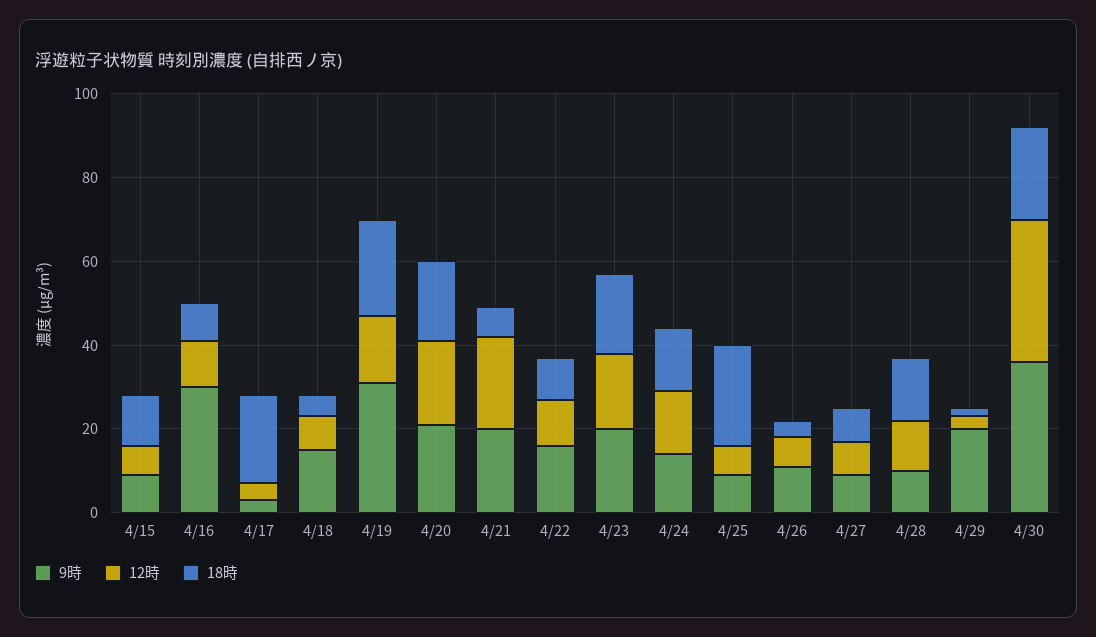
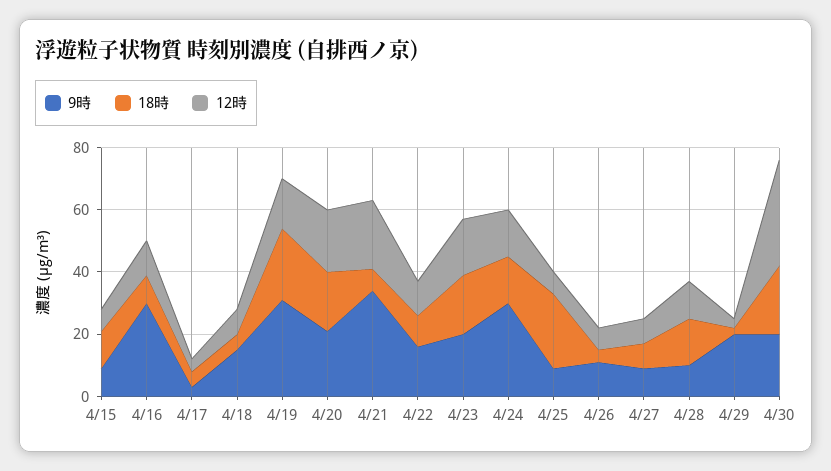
  {
    "9時": {
      "4/15": 10,
      "4/16": 30,
      "4/17": 5,
      "4/18": 15,
      "4/19": 30,
      "4/20": 20,
-     "4/21": 20,
+     "4/21": 35,
      "4/22": 15,
      "4/23": 20,
-     "4/24": 15,
+     "4/24": 30,
      "4/25": 10,
      "4/26": 10,
      "4/27": 10,
      "4/28": 10,
      "4/29": 20,
-     "4/30": 35
+     "4/30": 20
    },
    "12時": {
      "4/15": 5,
      "4/16": 10,
      "4/17": 5,
      "4/18": 10,
      "4/19": 15,
      "4/20": 20,
      "4/21": 20,
      "4/22": 10,
      "4/23": 20,
      "4/24": 15,
      "4/25": 5,
      "4/26": 5,
      "4/27": 10,
      "4/28": 10,
      "4/29": 5,
      "4/30": 35
    },
    "18時": {
      "4/15": 10,
      "4/16": 10,
-     "4/17": 20,
+     "4/17": 5,
      "4/18": 5,
      "4/19": 25,
      "4/20": 20,
      "4/21": 5,
      "4/22": 10,
      "4/23": 20,
      "4/24": 15,
      "4/25": 25,
      "4/26": 5,
      "4/27": 10,
      "4/28": 15,
      "4/29": 0,
      "4/30": 20
    }
  }

